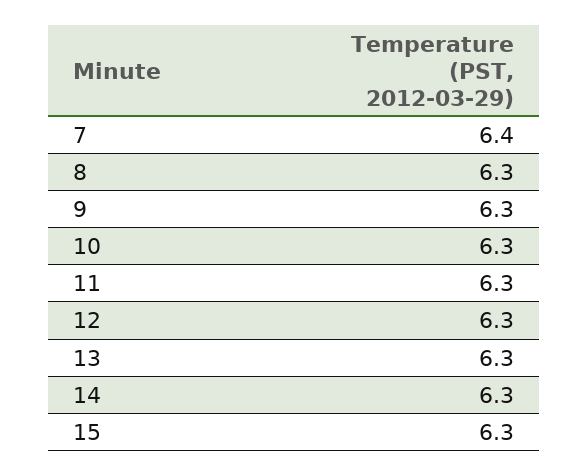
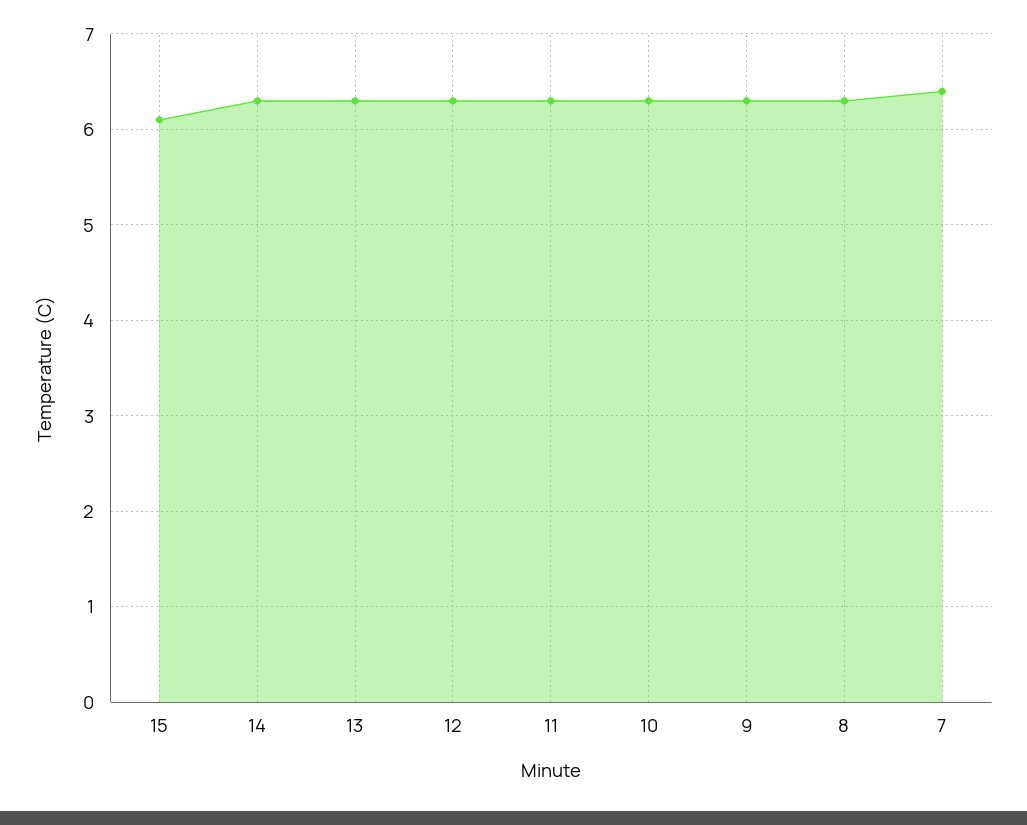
  {
    "7": 6.4,
    "8": 6.3,
    "9": 6.3,
    "10": 6.3,
    "11": 6.3,
    "12": 6.3,
    "13": 6.3,
    "14": 6.3,
-   "15": 6.3
+   "15": 6.1
  }

